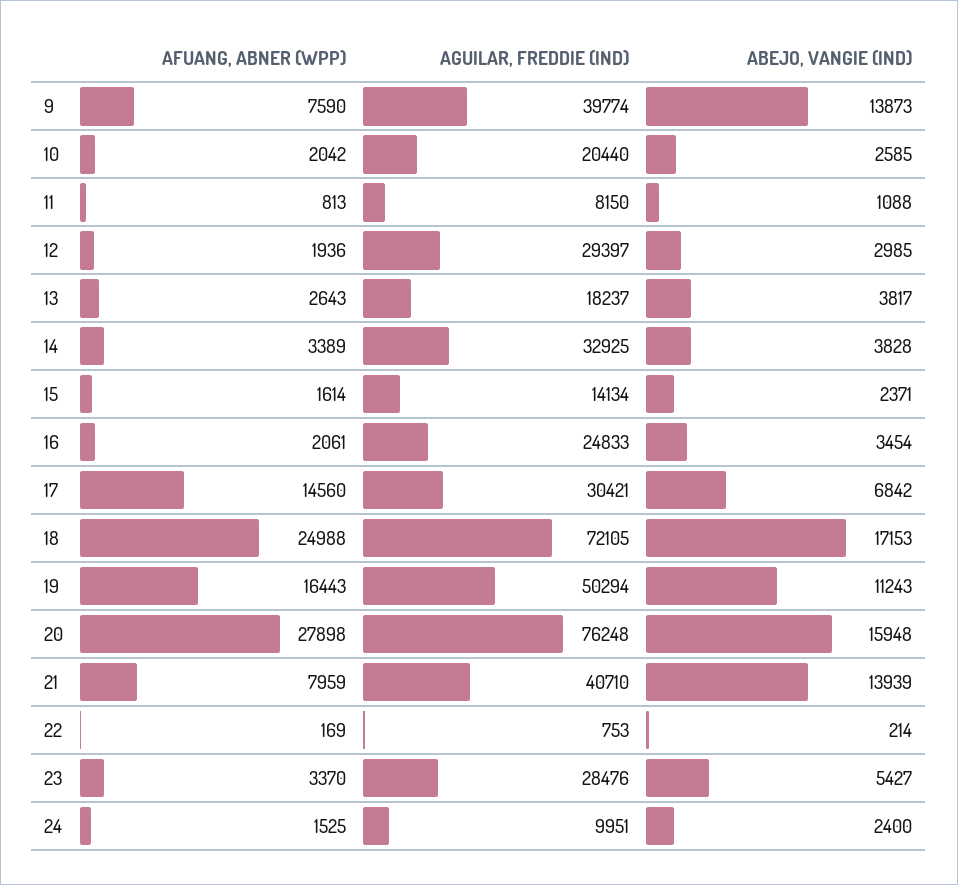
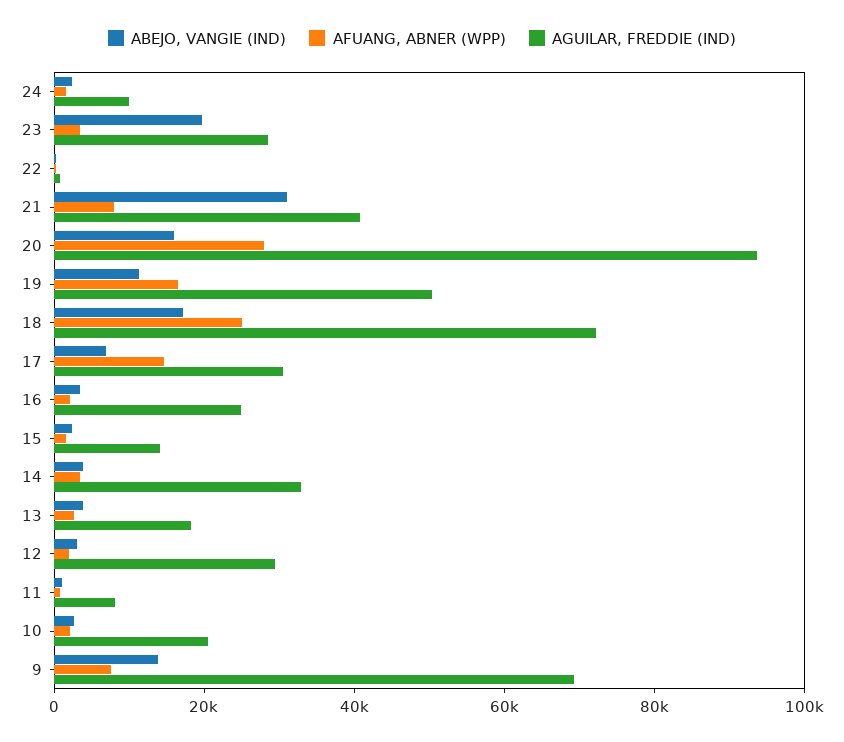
  {
    "AFUANG, ABNER (WPP)": {
      "9": 7590,
      "10": 2042,
      "11": 813,
      "12": 1936,
      "13": 2643,
      "14": 3389,
      "15": 1614,
      "16": 2061,
      "17": 14560,
      "18": 24988,
      "19": 16443,
      "20": 27898,
      "21": 7959,
      "22": 169,
      "23": 3370,
      "24": 1525
    },
    "AGUILAR, FREDDIE (IND)": {
-     "9": 39774,
+     "9": 70000,
      "10": 20440,
      "11": 8150,
      "12": 29397,
      "13": 18237,
      "14": 32925,
      "15": 14134,
      "16": 24833,
      "17": 30421,
      "18": 72105,
      "19": 50294,
-     "20": 76248,
+     "20": 95000,
      "21": 40710,
      "22": 753,
      "23": 28476,
      "24": 9951
    },
    "ABEJO, VANGIE (IND)": {
      "9": 13873,
      "10": 2585,
      "11": 1088,
      "12": 2985,
      "13": 3817,
      "14": 3828,
      "15": 2371,
      "16": 3454,
      "17": 6842,
      "18": 17153,
      "19": 11243,
      "20": 15948,
-     "21": 13939,
+     "21": 30000,
      "22": 214,
-     "23": 5427,
+     "23": 20000,
      "24": 2400
    }
  }

